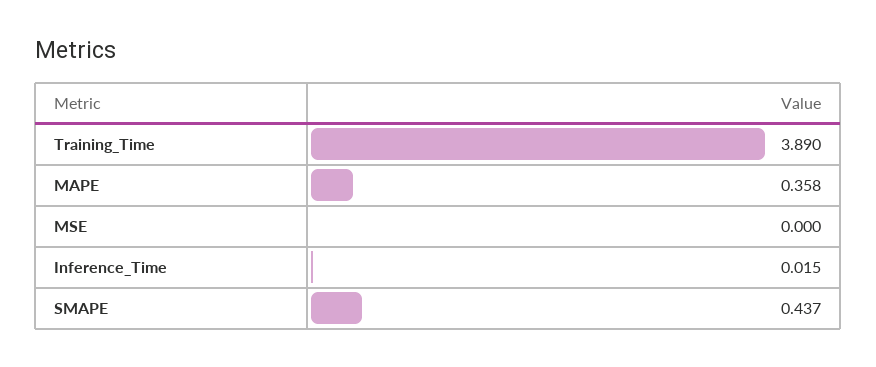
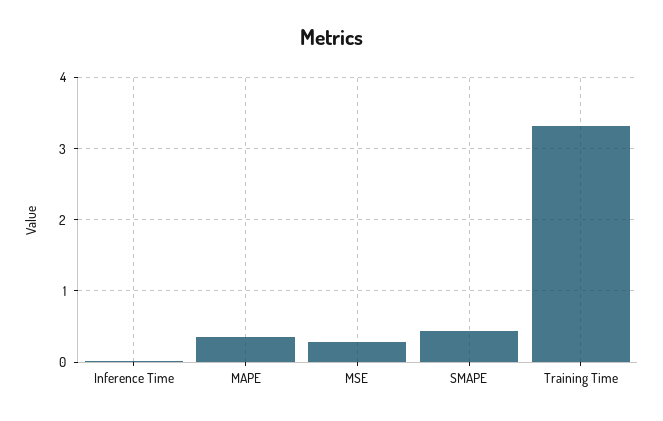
  {
-   "Training_Time": 3.89,
+   "Training_Time": 3.3,
    "MAPE": 0.358,
-   "MSE": 0,
+   "MSE": 0.3,
    "Inference_Time": 0.015,
    "SMAPE": 0.437
  }

